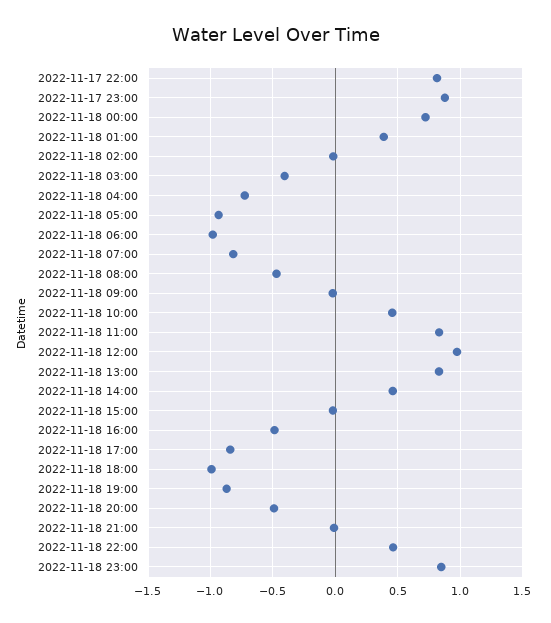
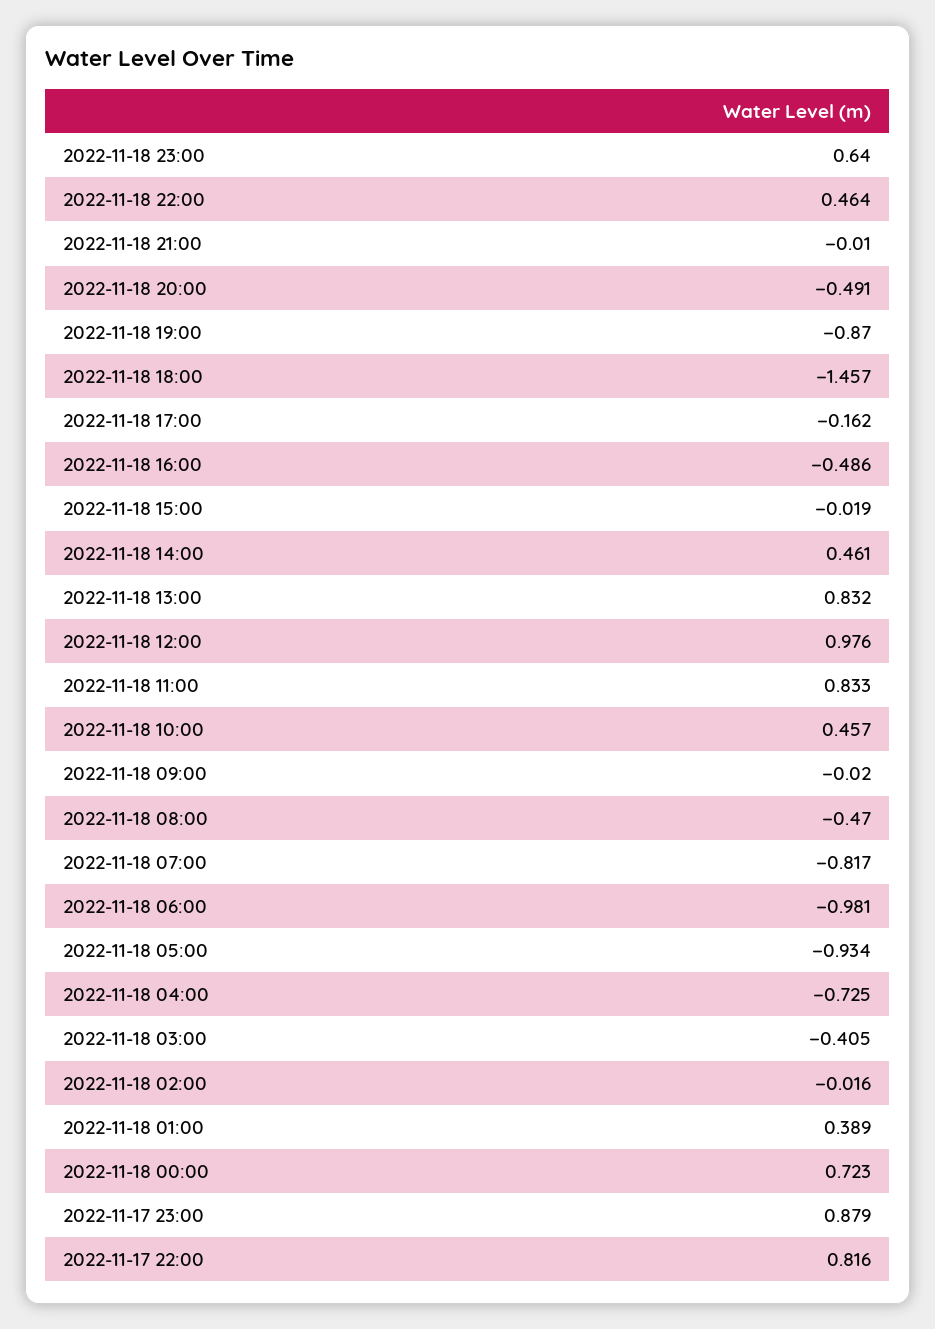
  {
    "2022-11-17 22:00": 0.816,
    "2022-11-17 23:00": 0.879,
    "2022-11-18 00:00": 0.723,
    "2022-11-18 01:00": 0.389,
    "2022-11-18 02:00": -0.016,
    "2022-11-18 03:00": -0.405,
    "2022-11-18 04:00": -0.725,
    "2022-11-18 05:00": -0.934,
    "2022-11-18 06:00": -0.981,
    "2022-11-18 07:00": -0.817,
    "2022-11-18 08:00": -0.47,
    "2022-11-18 09:00": -0.02,
    "2022-11-18 10:00": 0.457,
    "2022-11-18 11:00": 0.833,
    "2022-11-18 12:00": 0.976,
    "2022-11-18 13:00": 0.832,
    "2022-11-18 14:00": 0.461,
    "2022-11-18 15:00": -0.019,
    "2022-11-18 16:00": -0.486,
-   "2022-11-18 17:00": -0.85,
+   "2022-11-18 17:00": -0.162,
-   "2022-11-18 18:00": -1,
+   "2022-11-18 18:00": -1.457,
    "2022-11-18 19:00": -0.87,
    "2022-11-18 20:00": -0.491,
    "2022-11-18 21:00": -0.01,
    "2022-11-18 22:00": 0.464,
-   "2022-11-18 23:00": 0.85
+   "2022-11-18 23:00": 0.64
  }

